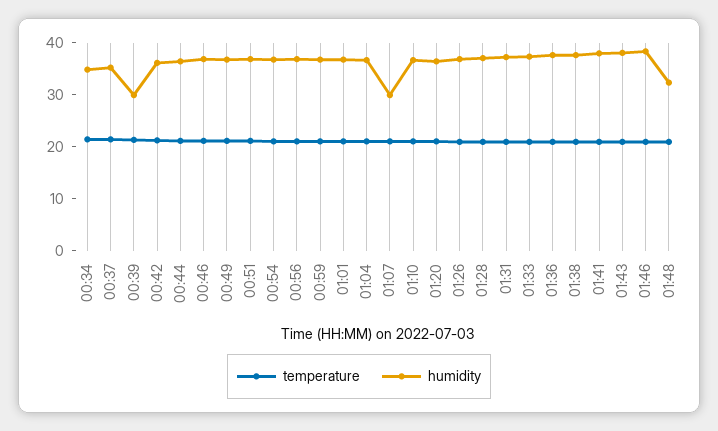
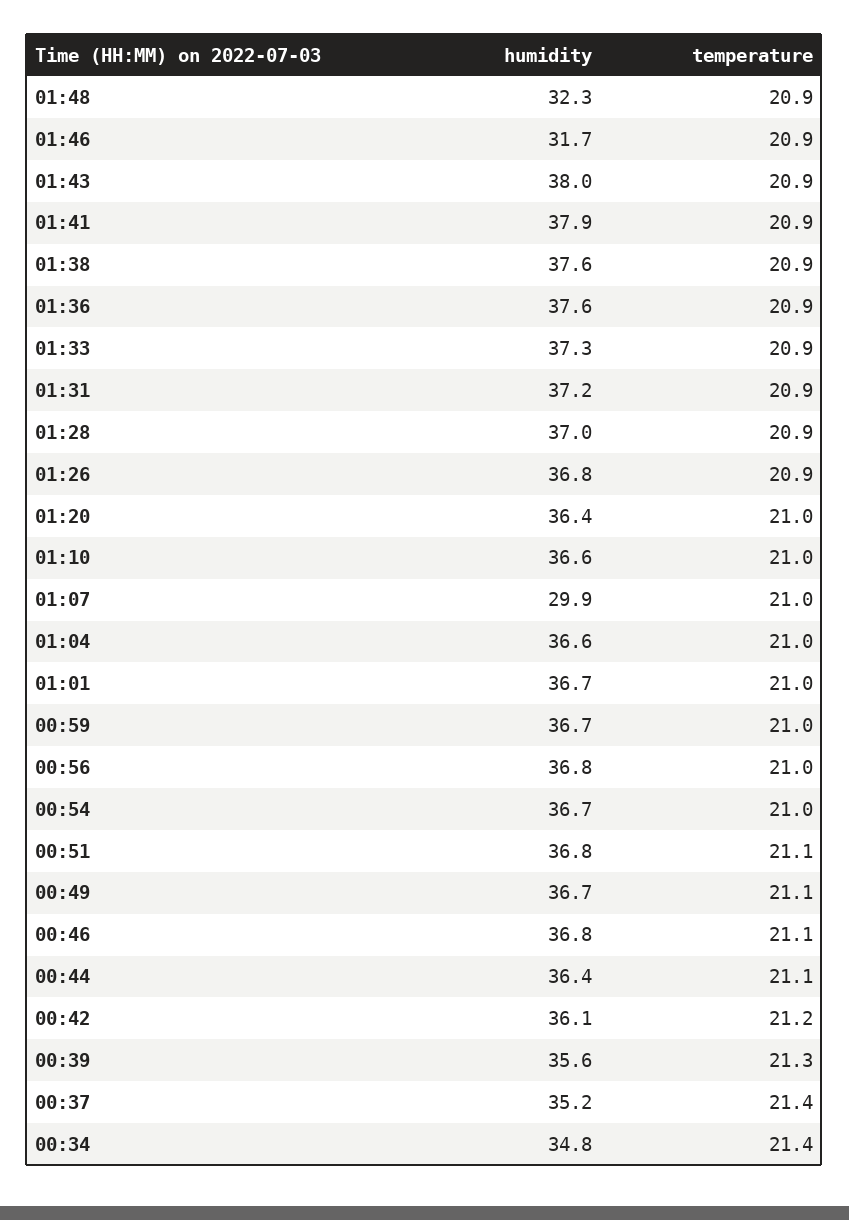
  {
    "temperature": {
      "00:34": 21.4,
      "00:37": 21.4,
      "00:39": 21.3,
      "00:42": 21.2,
      "00:44": 21.1,
      "00:46": 21.1,
      "00:49": 21.1,
      "00:51": 21.1,
      "00:54": 21,
      "00:56": 21,
      "00:59": 21,
      "01:01": 21,
      "01:04": 21,
      "01:07": 21,
      "01:10": 21,
      "01:20": 21,
      "01:26": 20.9,
      "01:28": 20.9,
      "01:31": 20.9,
      "01:33": 20.9,
      "01:36": 20.9,
      "01:38": 20.9,
      "01:41": 20.9,
      "01:43": 20.9,
      "01:46": 20.9,
      "01:48": 20.9
    },
    "humidity": {
      "00:34": 34.8,
      "00:37": 35.2,
-     "00:39": 30,
+     "00:39": 35.6,
      "00:42": 36.1,
      "00:44": 36.4,
      "00:46": 36.8,
      "00:49": 36.7,
      "00:51": 36.8,
      "00:54": 36.7,
      "00:56": 36.8,
      "00:59": 36.7,
      "01:01": 36.7,
      "01:04": 36.6,
      "01:07": 29.9,
      "01:10": 36.6,
      "01:20": 36.4,
      "01:26": 36.8,
      "01:28": 37,
      "01:31": 37.2,
      "01:33": 37.3,
      "01:36": 37.6,
      "01:38": 37.6,
      "01:41": 37.9,
      "01:43": 38,
-     "01:46": 38,
+     "01:46": 31.7,
      "01:48": 32.3
    }
  }

